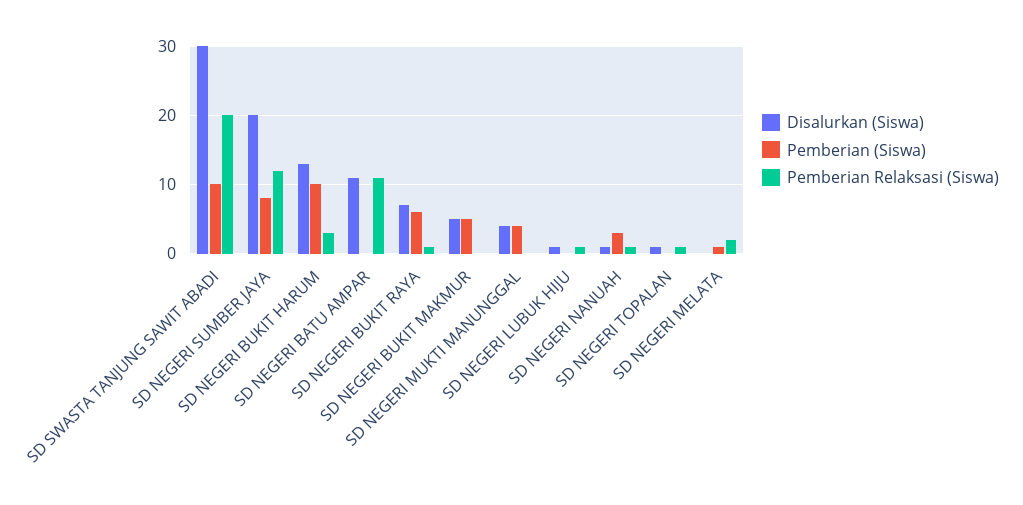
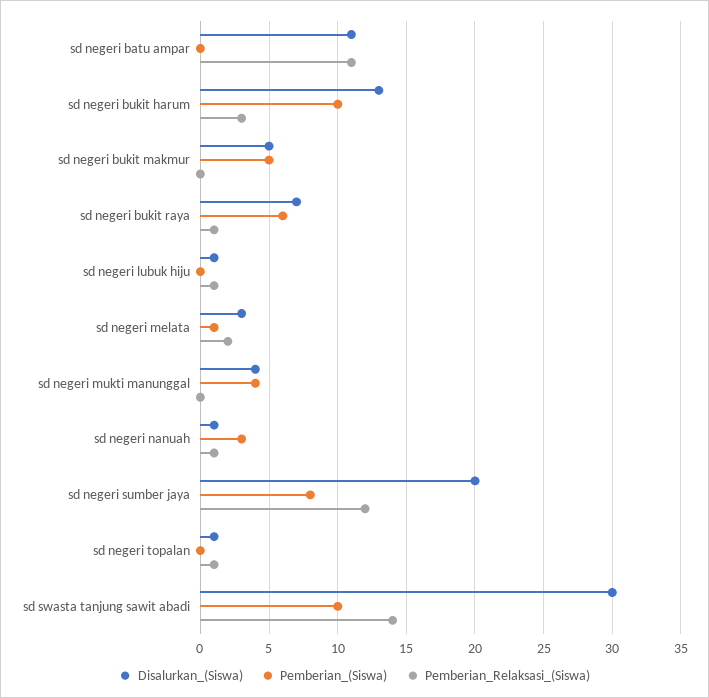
  {
    "Disalurkan (Siswa)": {
      "SD SWASTA TANJUNG SAWIT ABADI": 30,
      "SD NEGERI SUMBER JAYA": 20,
      "SD NEGERI BUKIT HARUM": 13,
      "SD NEGERI BATU AMPAR": 11,
      "SD NEGERI BUKIT RAYA": 7,
      "SD NEGERI BUKIT MAKMUR": 5,
      "SD NEGERI MUKTI MANUNGGAL": 4,
      "SD NEGERI LUBUK HIJU": 1,
      "SD NEGERI NANUAH": 1,
      "SD NEGERI TOPALAN": 1,
-     "SD NEGERI MELATA": 0
+     "SD NEGERI MELATA": 3
    },
    "Pemberian (Siswa)": {
      "SD SWASTA TANJUNG SAWIT ABADI": 10,
      "SD NEGERI SUMBER JAYA": 8,
      "SD NEGERI BUKIT HARUM": 10,
      "SD NEGERI BATU AMPAR": 0,
      "SD NEGERI BUKIT RAYA": 6,
      "SD NEGERI BUKIT MAKMUR": 5,
      "SD NEGERI MUKTI MANUNGGAL": 4,
      "SD NEGERI LUBUK HIJU": 0,
      "SD NEGERI NANUAH": 3,
      "SD NEGERI TOPALAN": 0,
      "SD NEGERI MELATA": 1
    },
    "Pemberian Relaksasi (Siswa)": {
-     "SD SWASTA TANJUNG SAWIT ABADI": 20,
+     "SD SWASTA TANJUNG SAWIT ABADI": 14,
      "SD NEGERI SUMBER JAYA": 12,
      "SD NEGERI BUKIT HARUM": 3,
      "SD NEGERI BATU AMPAR": 11,
      "SD NEGERI BUKIT RAYA": 1,
      "SD NEGERI BUKIT MAKMUR": 0,
      "SD NEGERI MUKTI MANUNGGAL": 0,
      "SD NEGERI LUBUK HIJU": 1,
      "SD NEGERI NANUAH": 1,
      "SD NEGERI TOPALAN": 1,
      "SD NEGERI MELATA": 2
    }
  }

